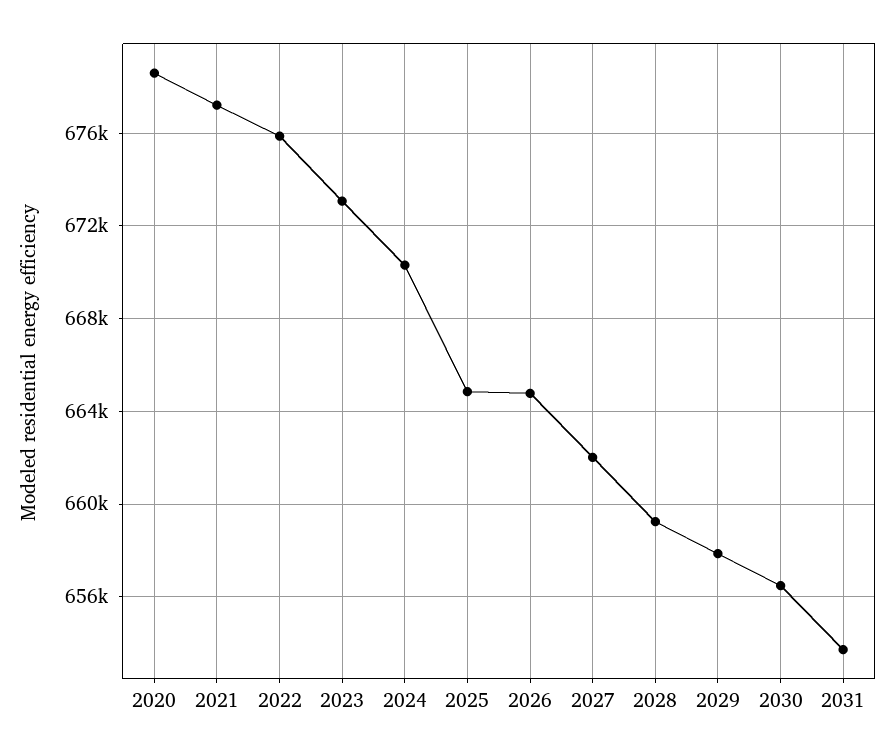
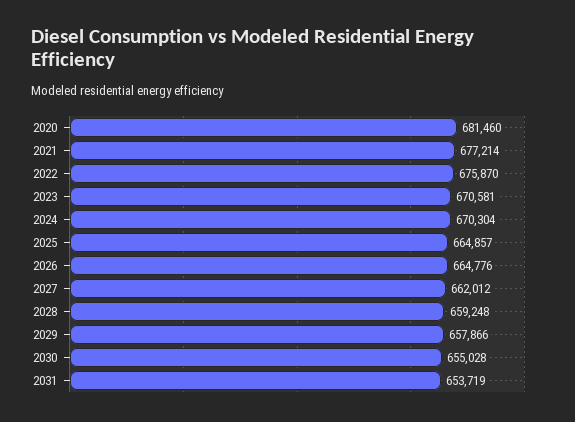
  {
-   "2020": 678500,
+   "2020": 681460,
    "2021": 677214,
    "2022": 675870,
-   "2023": 673000,
+   "2023": 670581,
    "2024": 670304,
    "2025": 664857,
    "2026": 664776,
    "2027": 662012,
    "2028": 659248,
    "2029": 657866,
-   "2030": 656500,
+   "2030": 655028,
    "2031": 653719
  }

